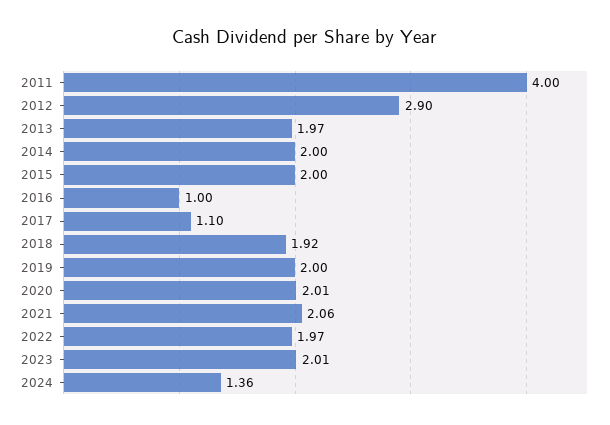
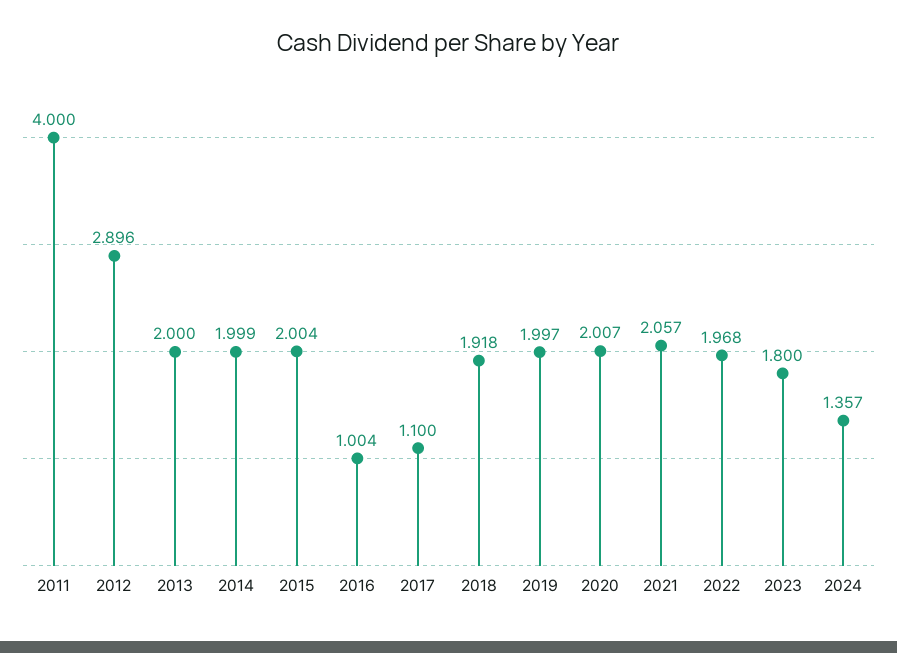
  {
    "2011": 4,
    "2012": 2.896,
-   "2013": 1.97,
+   "2013": 2,
    "2014": 1.999,
    "2015": 2.004,
    "2016": 1.004,
    "2017": 1.1,
    "2018": 1.918,
    "2019": 1.997,
    "2020": 2.007,
    "2021": 2.057,
    "2022": 1.968,
-   "2023": 2.01,
+   "2023": 1.8,
    "2024": 1.357
  }

